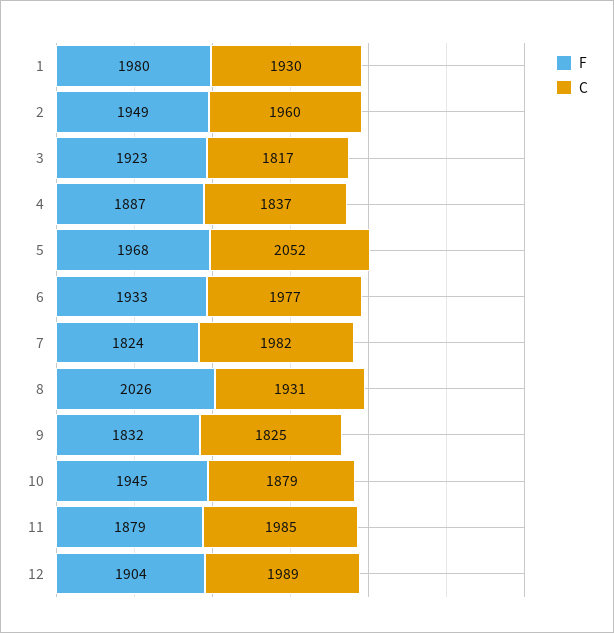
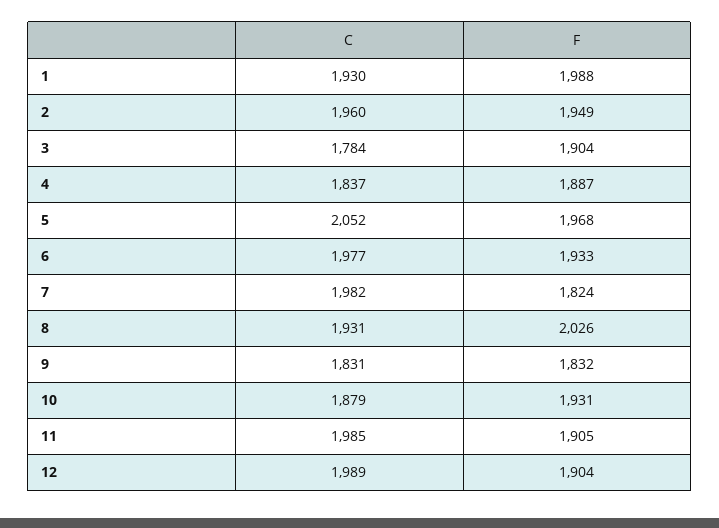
  {
    "F": {
-     "1": 1980,
+     "1": 1988,
      "2": 1949,
-     "3": 1923,
+     "3": 1904,
      "4": 1887,
      "5": 1968,
      "6": 1933,
      "7": 1824,
      "8": 2026,
      "9": 1832,
-     "10": 1945,
+     "10": 1931,
-     "11": 1879,
+     "11": 1905,
      "12": 1904
    },
    "C": {
      "1": 1930,
      "2": 1960,
-     "3": 1817,
+     "3": 1784,
      "4": 1837,
      "5": 2052,
      "6": 1977,
      "7": 1982,
      "8": 1931,
-     "9": 1825,
+     "9": 1831,
      "10": 1879,
      "11": 1985,
      "12": 1989
    }
  }

